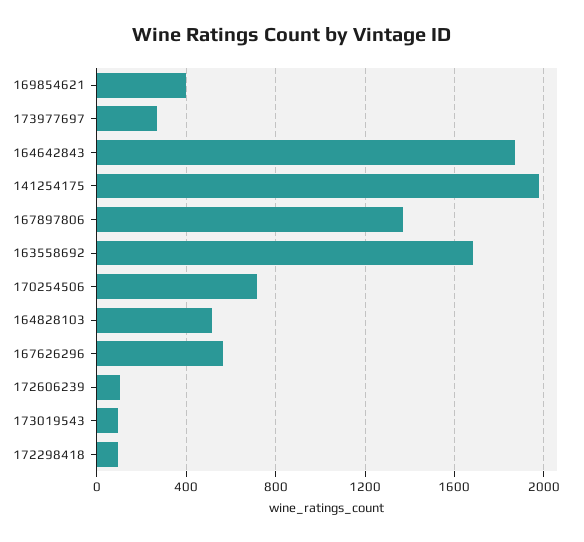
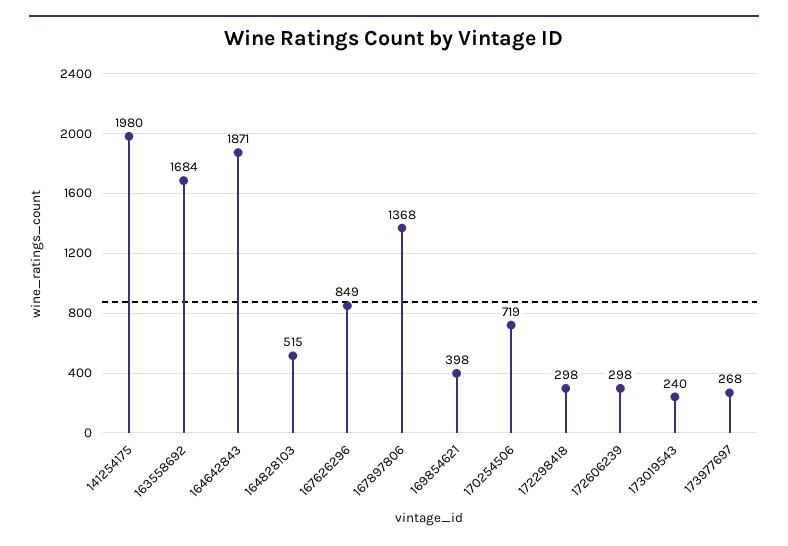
  {
    "169854621": 398,
    "173977697": 268,
    "164642843": 1871,
    "141254175": 1980,
    "167897806": 1368,
    "163558692": 1684,
    "170254506": 719,
    "164828103": 515,
-   "167626296": 550,
+   "167626296": 849,
-   "172606239": 100,
+   "172606239": 298,
-   "173019543": 100,
+   "173019543": 240,
-   "172298418": 100
+   "172298418": 298
  }

